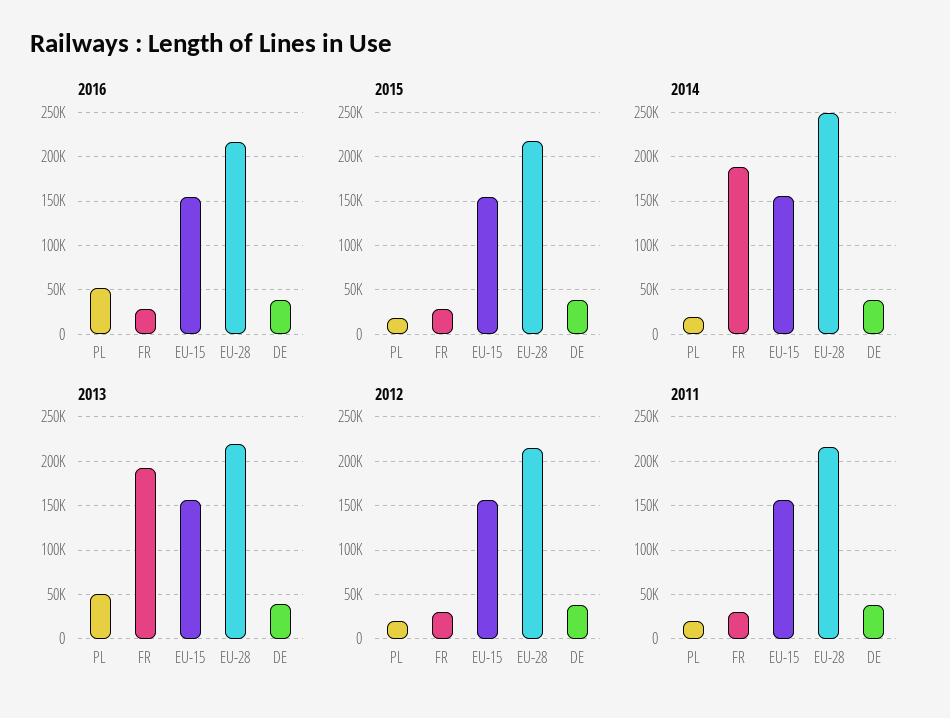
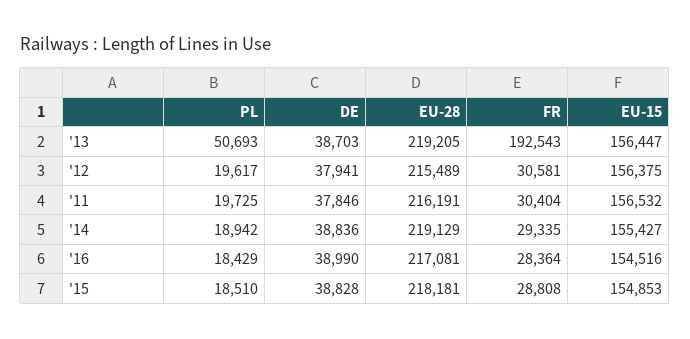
  {
    "2016": {
-     "PL": 50000,
+     "PL": 18429,
      "FR": 28364,
      "EU-15": 154516,
      "EU-28": 217081,
      "DE": 38990
    },
    "2015": {
      "PL": 18510,
      "FR": 28808,
      "EU-15": 154853,
      "EU-28": 218181,
      "DE": 38828
    },
    "2014": {
      "PL": 18942,
-     "FR": 190000,
+     "FR": 29335,
      "EU-15": 155427,
-     "EU-28": 250000,
+     "EU-28": 219129,
      "DE": 38836
    },
    "2013": {
      "PL": 50693,
      "FR": 192543,
      "EU-15": 156447,
      "EU-28": 219205,
      "DE": 38703
    },
    "2012": {
      "PL": 19617,
      "FR": 30581,
      "EU-15": 156375,
      "EU-28": 215489,
      "DE": 37941
    },
    "2011": {
      "PL": 19725,
      "FR": 30404,
      "EU-15": 156532,
      "EU-28": 216191,
      "DE": 37846
    }
  }

